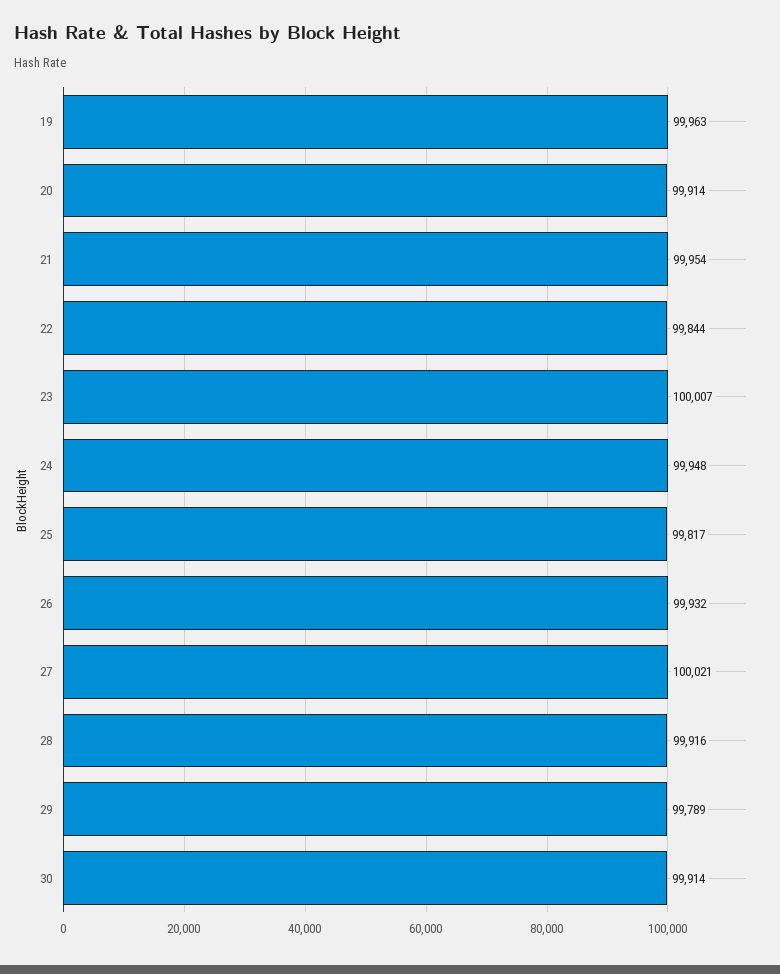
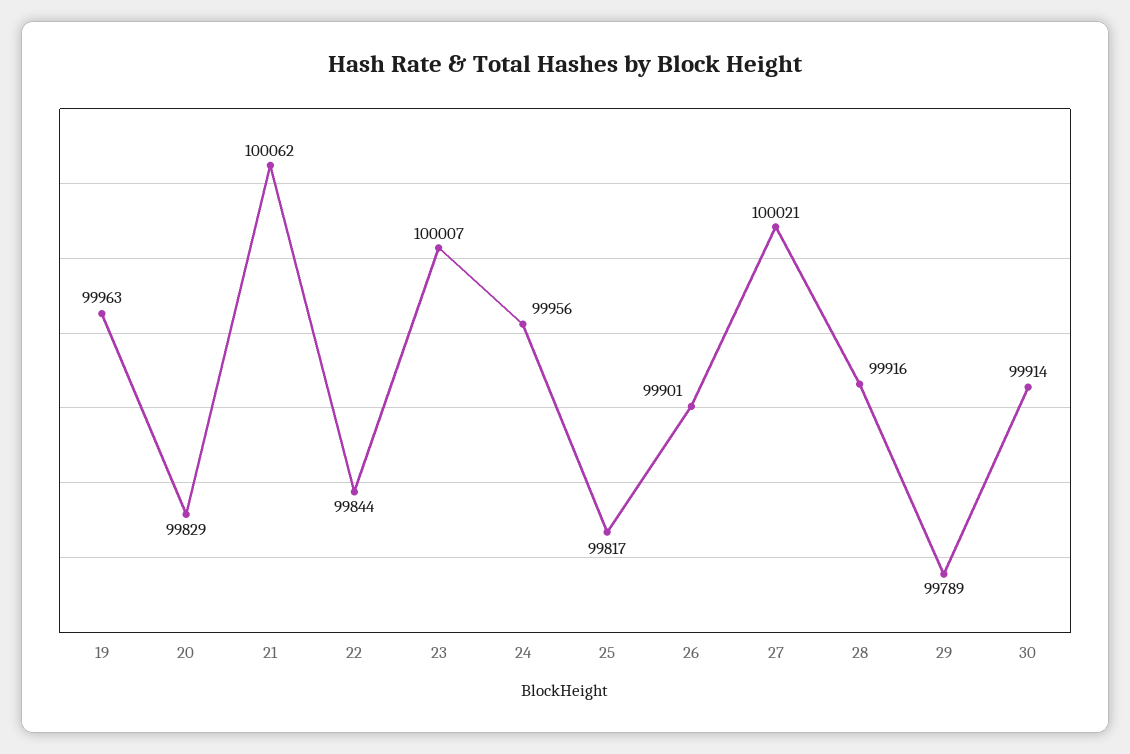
  {
    "19": 99963,
-   "20": 99914,
+   "20": 99829,
-   "21": 99954,
+   "21": 100062,
    "22": 99844,
    "23": 100007,
-   "24": 99948,
+   "24": 99956,
    "25": 99817,
-   "26": 99932,
+   "26": 99901,
    "27": 100021,
    "28": 99916,
    "29": 99789,
    "30": 99914
  }

